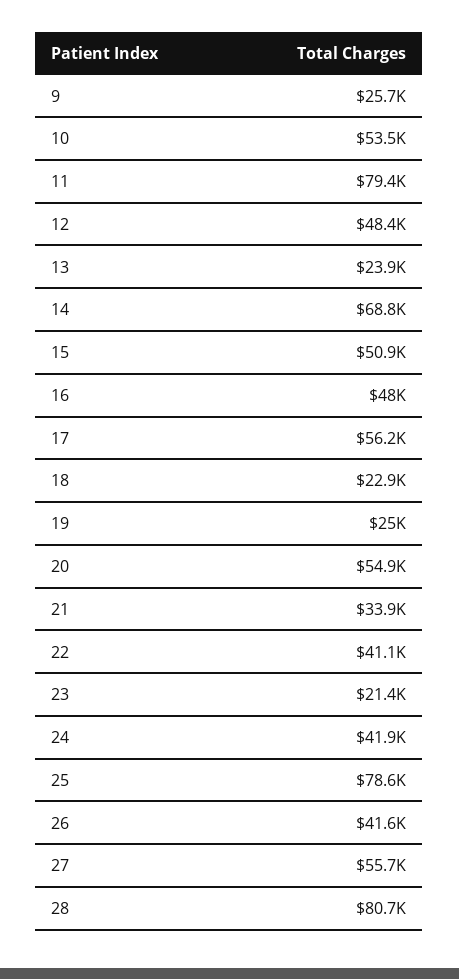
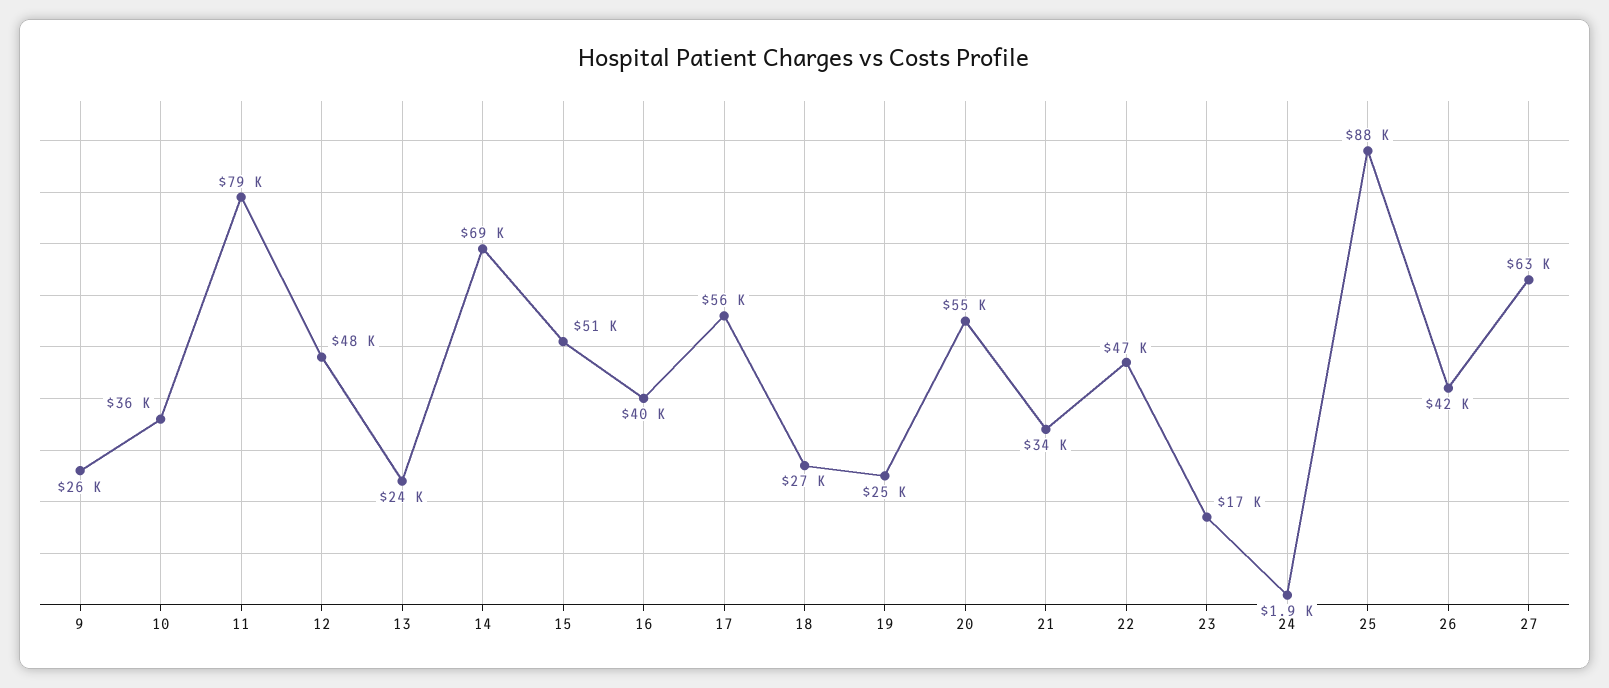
  {
    "9": 25700,
-   "10": 53500,
+   "10": 36000,
    "11": 79400,
    "12": 48400,
    "13": 23900,
    "14": 68800,
    "15": 50900,
-   "16": 48000,
+   "16": 40000,
    "17": 56200,
-   "18": 22900,
+   "18": 27000,
    "19": 25000,
    "20": 54900,
    "21": 33900,
-   "22": 41100,
+   "22": 47000,
-   "23": 21400,
+   "23": 17000,
-   "24": 41900,
+   "24": 1900,
-   "25": 78600,
+   "25": 88000,
    "26": 41600,
-   "27": 55700,
+   "27": 63000
-   "28": 80700
  }

